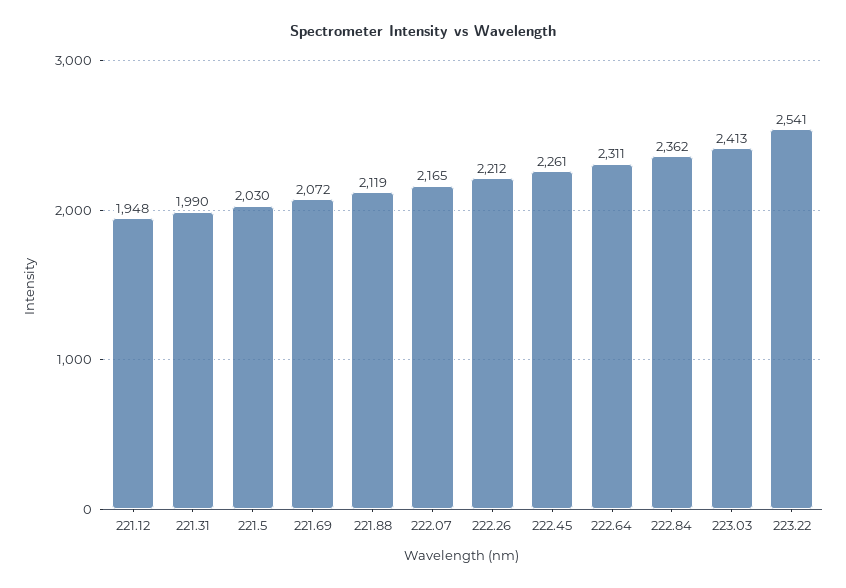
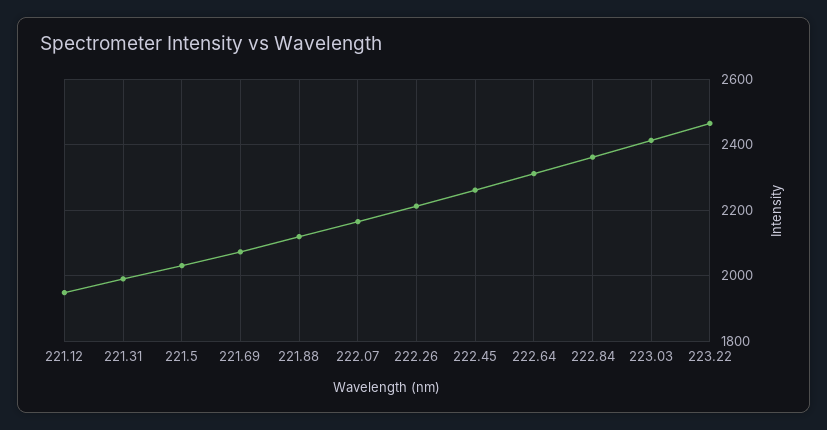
  {
    "221.12": 1948,
    "221.31": 1990,
    "221.5": 2030,
    "221.69": 2072,
    "221.88": 2119,
    "222.07": 2165,
    "222.26": 2212,
    "222.45": 2261,
    "222.64": 2311,
    "222.84": 2362,
    "223.03": 2413,
-   "223.22": 2541
+   "223.22": 2460
  }

